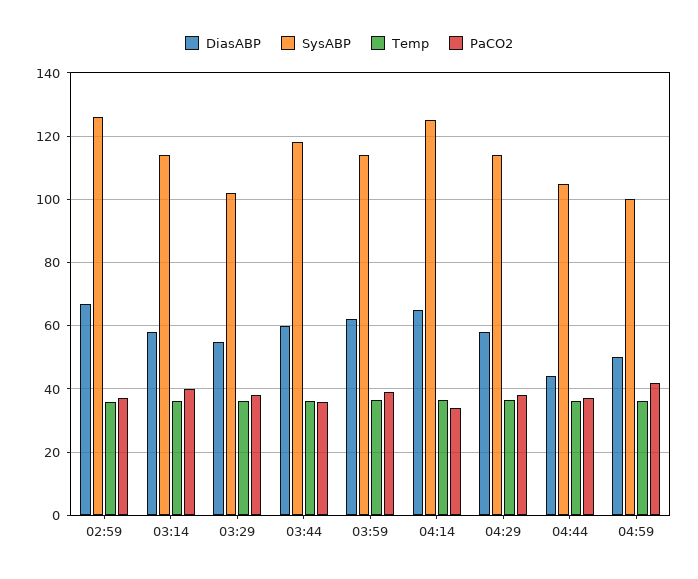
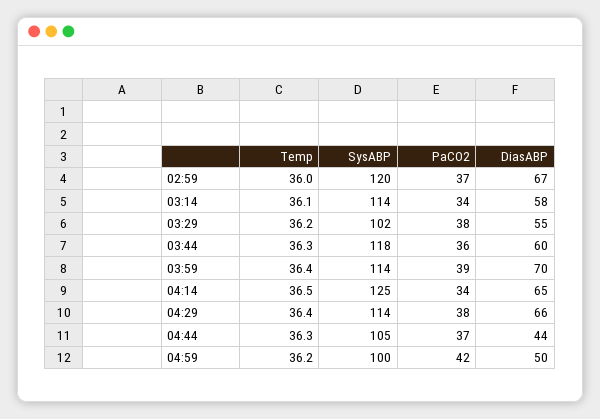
  {
    "DiasABP": {
      "02:59": 67,
      "03:14": 58,
      "03:29": 55,
      "03:44": 60,
-     "03:59": 62,
+     "03:59": 70,
      "04:14": 65,
-     "04:29": 58,
+     "04:29": 66,
      "04:44": 44,
      "04:59": 50
    },
    "SysABP": {
-     "02:59": 126,
+     "02:59": 120,
      "03:14": 114,
      "03:29": 102,
      "03:44": 118,
      "03:59": 114,
      "04:14": 125,
      "04:29": 114,
      "04:44": 105,
      "04:59": 100
    },
    "Temp": {
      "02:59": 36,
      "03:14": 36.1,
      "03:29": 36.2,
      "03:44": 36.3,
      "03:59": 36.4,
      "04:14": 36.5,
      "04:29": 36.4,
      "04:44": 36.3,
      "04:59": 36.2
    },
    "PaCO2": {
      "02:59": 37,
-     "03:14": 40,
+     "03:14": 34,
      "03:29": 38,
      "03:44": 36,
      "03:59": 39,
      "04:14": 34,
      "04:29": 38,
      "04:44": 37,
      "04:59": 42
    }
  }

